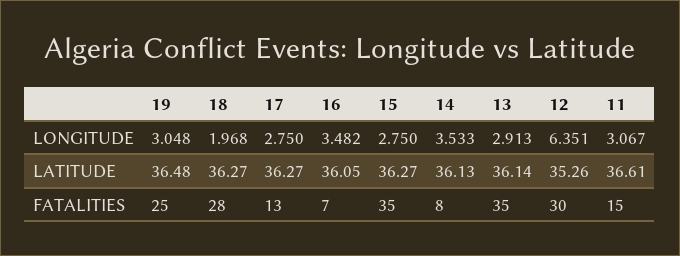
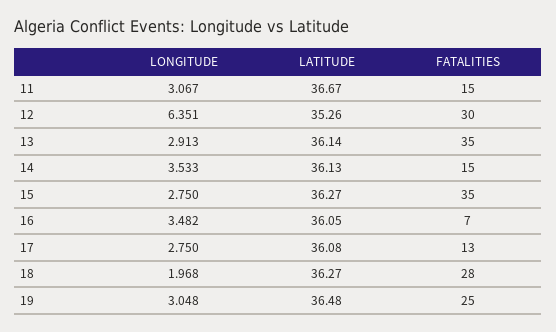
  {
    "19": {
      "LONGITUDE": 3.048,
      "LATITUDE": 36.48,
      "FATALITIES": 25
    },
    "18": {
      "LONGITUDE": 1.968,
      "LATITUDE": 36.27,
      "FATALITIES": 28
    },
    "17": {
      "LONGITUDE": 2.75,
-     "LATITUDE": 36.27,
+     "LATITUDE": 36.08,
      "FATALITIES": 13
    },
    "16": {
      "LONGITUDE": 3.482,
      "LATITUDE": 36.05,
      "FATALITIES": 7
    },
    "15": {
      "LONGITUDE": 2.75,
      "LATITUDE": 36.27,
      "FATALITIES": 35
    },
    "14": {
      "LONGITUDE": 3.533,
      "LATITUDE": 36.13,
-     "FATALITIES": 8
+     "FATALITIES": 15
    },
    "13": {
      "LONGITUDE": 2.913,
      "LATITUDE": 36.14,
      "FATALITIES": 35
    },
    "12": {
      "LONGITUDE": 6.351,
      "LATITUDE": 35.26,
      "FATALITIES": 30
    },
    "11": {
      "LONGITUDE": 3.067,
-     "LATITUDE": 36.61,
+     "LATITUDE": 36.67,
      "FATALITIES": 15
    }
  }

